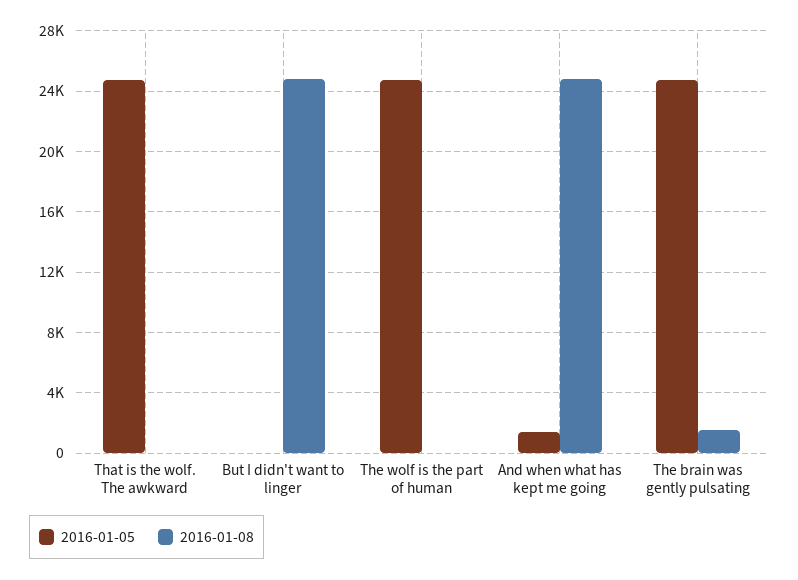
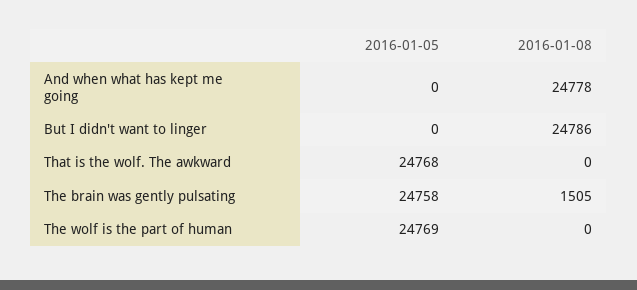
  {
    "2016-01-05": {
      "That is the wolf. The awkward": 24768,
      "But I didn't want to linger": 0,
      "The wolf is the part of human": 24769,
-     "And when what has kept me going": 1500,
+     "And when what has kept me going": 0,
      "The brain was gently pulsating": 24758
    },
    "2016-01-08": {
      "That is the wolf. The awkward": 0,
      "But I didn't want to linger": 24786,
      "The wolf is the part of human": 0,
      "And when what has kept me going": 24778,
      "The brain was gently pulsating": 1505
    }
  }

